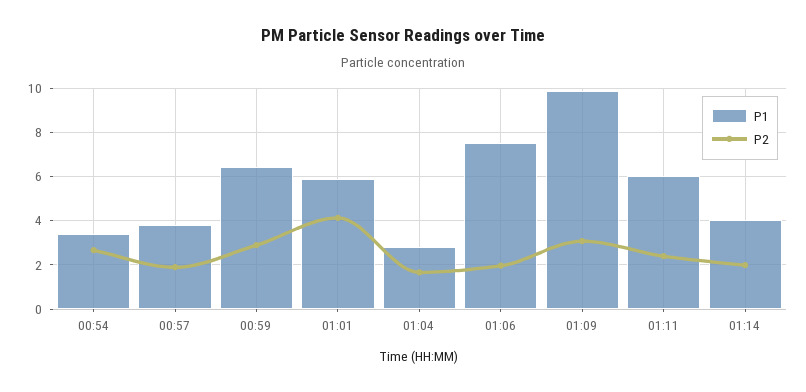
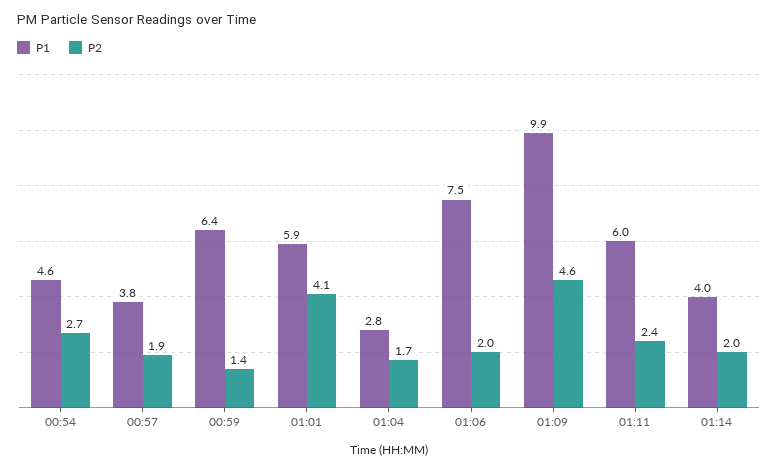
  {
    "P1": {
-     "00:54": 3.5,
+     "00:54": 4.6,
      "00:57": 3.8,
      "00:59": 6.4,
      "01:01": 5.9,
      "01:04": 2.8,
      "01:06": 7.5,
      "01:09": 9.9,
      "01:11": 6,
      "01:14": 4
    },
    "P2": {
      "00:54": 2.7,
      "00:57": 1.9,
-     "00:59": 3,
+     "00:59": 1.4,
      "01:01": 4.1,
      "01:04": 1.7,
      "01:06": 2,
-     "01:09": 3,
+     "01:09": 4.6,
      "01:11": 2.4,
      "01:14": 2
    }
  }

